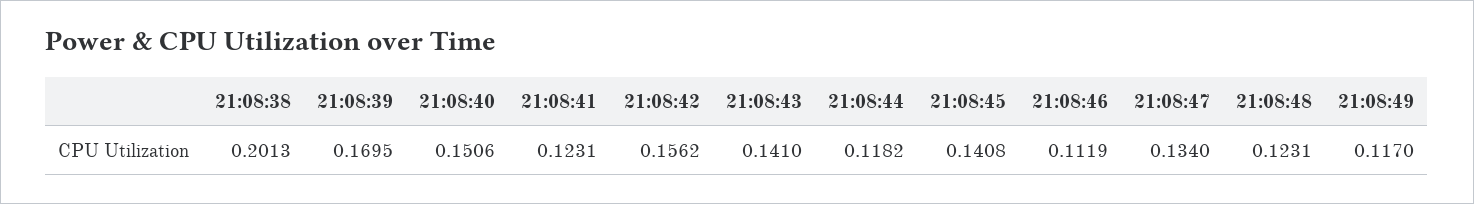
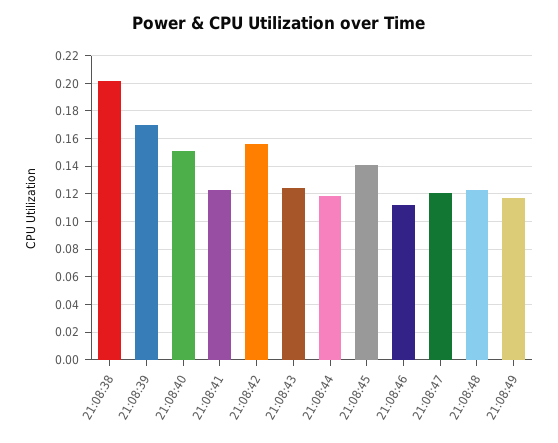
  {
    "21:08:38": 0.2013,
    "21:08:39": 0.1695,
    "21:08:40": 0.1506,
    "21:08:41": 0.1231,
    "21:08:42": 0.1562,
-   "21:08:43": 0.141,
+   "21:08:43": 0.125,
    "21:08:44": 0.1182,
    "21:08:45": 0.1408,
    "21:08:46": 0.1119,
-   "21:08:47": 0.134,
+   "21:08:47": 0.12,
    "21:08:48": 0.1231,
    "21:08:49": 0.117
  }

